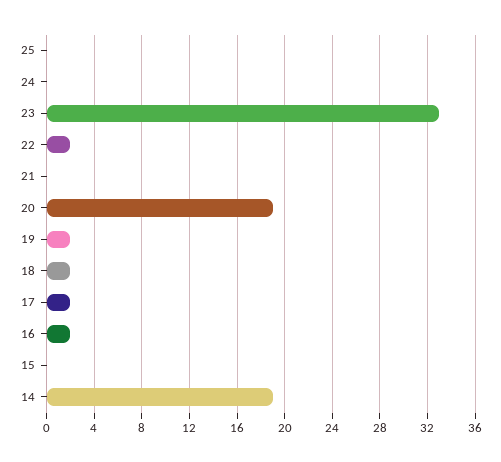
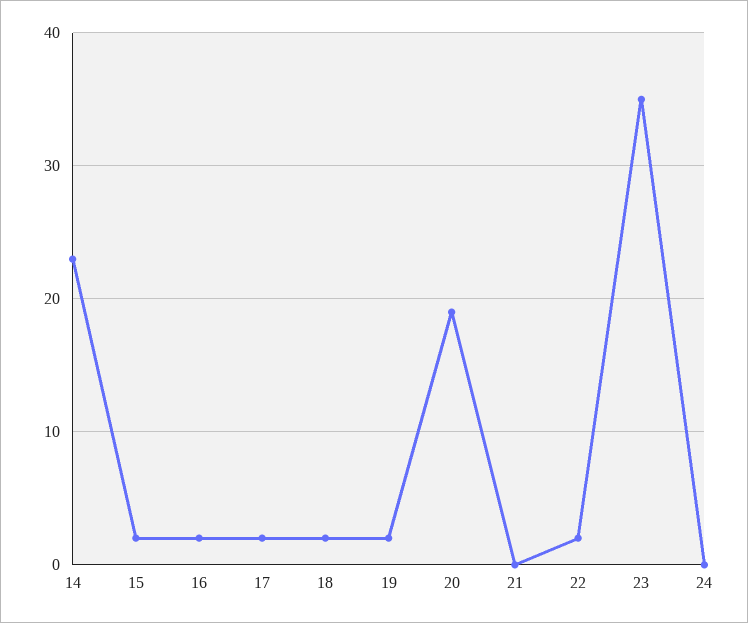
  {
-   "25": 0,
    "24": 0,
-   "23": 33,
+   "23": 35,
    "22": 2,
    "21": 0,
    "20": 19,
    "19": 2,
    "18": 2,
    "17": 2,
    "16": 2,
-   "15": 0,
+   "15": 2,
-   "14": 19
+   "14": 23
  }

